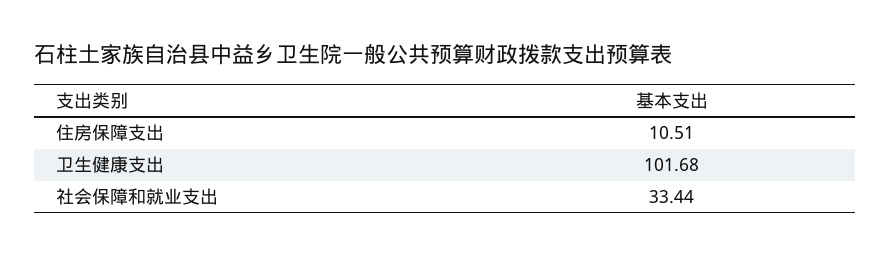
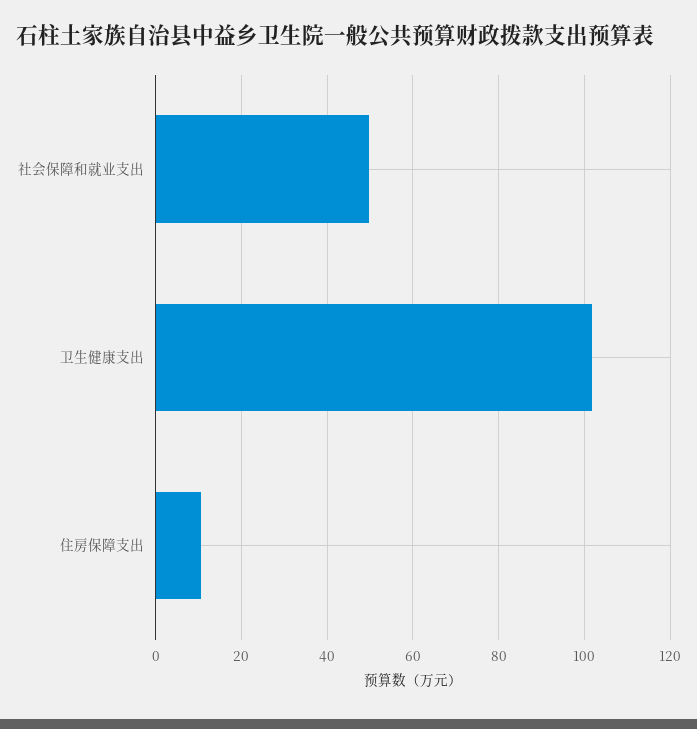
  {
    "住房保障支出": 10.51,
    "卫生健康支出": 101.68,
-   "社会保障和就业支出": 33.44
+   "社会保障和就业支出": 50
  }

